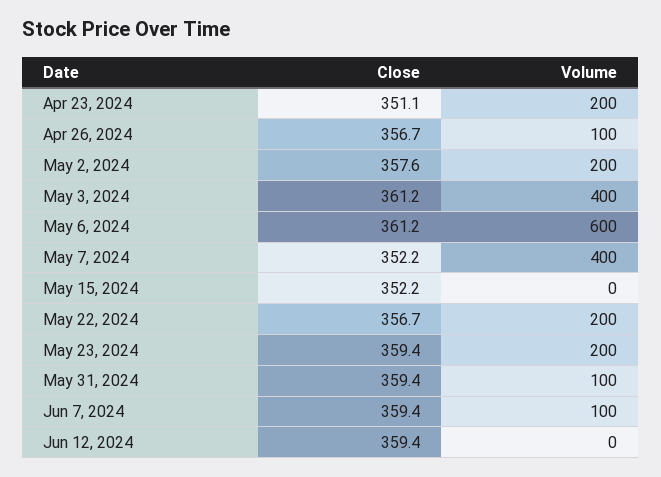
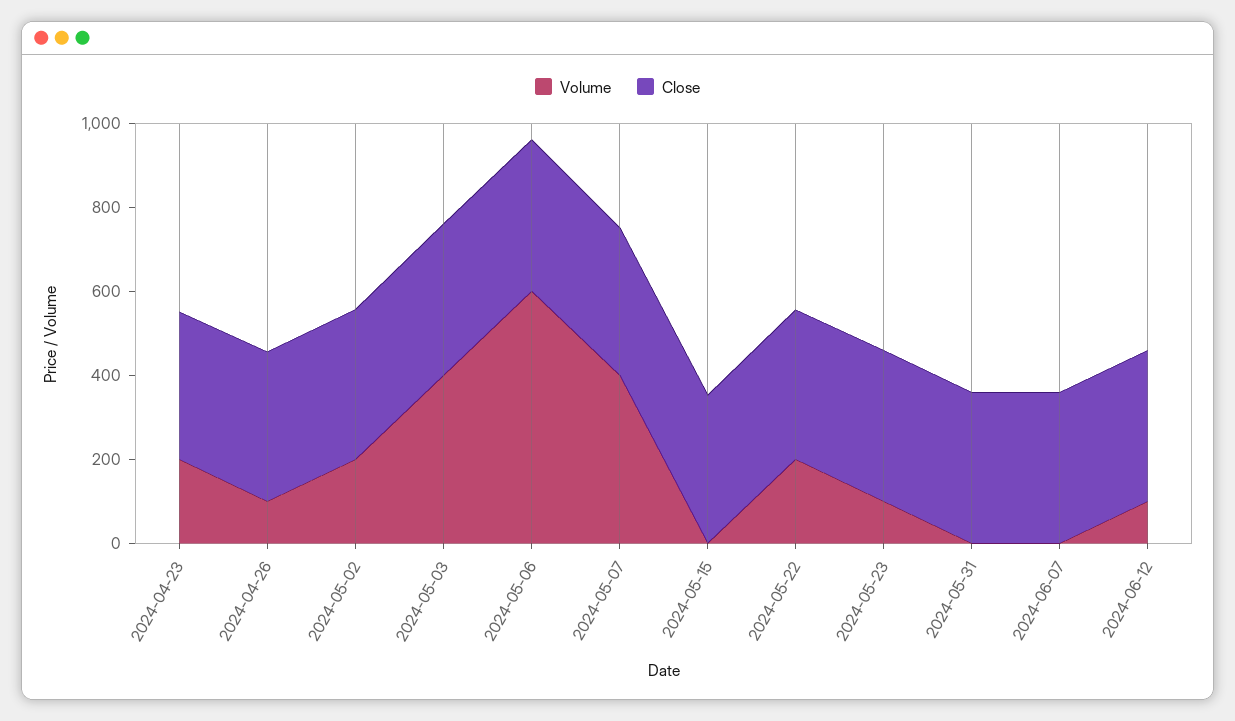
  {
    "Close": {
      "Apr 23, 2024": 351.1,
      "Apr 26, 2024": 356.7,
      "May 2, 2024": 357.6,
      "May 3, 2024": 361.2,
      "May 6, 2024": 361.2,
      "May 7, 2024": 352.2,
      "May 15, 2024": 352.2,
      "May 22, 2024": 356.7,
      "May 23, 2024": 359.4,
      "May 31, 2024": 359.4,
      "Jun 7, 2024": 359.4,
      "Jun 12, 2024": 359.4
    },
    "Volume": {
      "Apr 23, 2024": 200,
      "Apr 26, 2024": 100,
      "May 2, 2024": 200,
      "May 3, 2024": 400,
      "May 6, 2024": 600,
      "May 7, 2024": 400,
      "May 15, 2024": 0,
      "May 22, 2024": 200,
-     "May 23, 2024": 200,
+     "May 23, 2024": 100,
-     "May 31, 2024": 100,
+     "May 31, 2024": 0,
-     "Jun 7, 2024": 100,
+     "Jun 7, 2024": 0,
-     "Jun 12, 2024": 0
+     "Jun 12, 2024": 100
    }
  }

